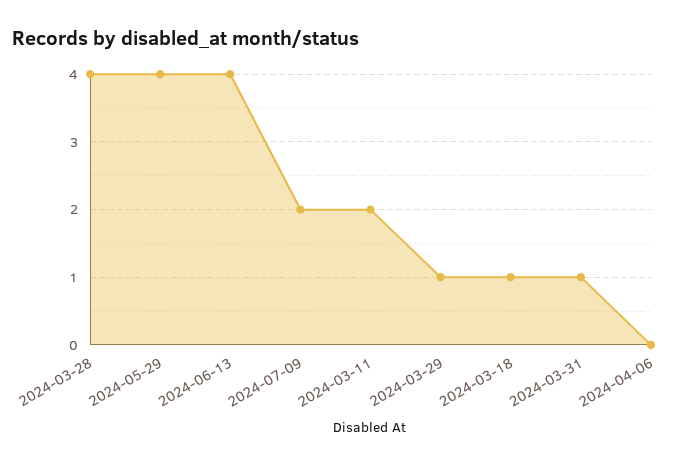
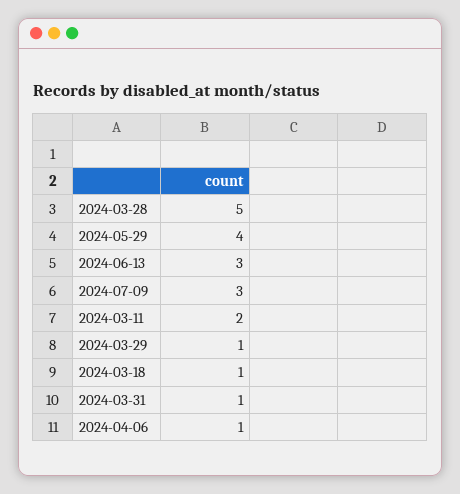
  {
-   "2024-03-28": 4,
+   "2024-03-28": 5,
    "2024-05-29": 4,
-   "2024-06-13": 4,
+   "2024-06-13": 3,
-   "2024-07-09": 2,
+   "2024-07-09": 3,
    "2024-03-11": 2,
    "2024-03-29": 1,
    "2024-03-18": 1,
    "2024-03-31": 1,
-   "2024-04-06": 0
+   "2024-04-06": 1
  }

